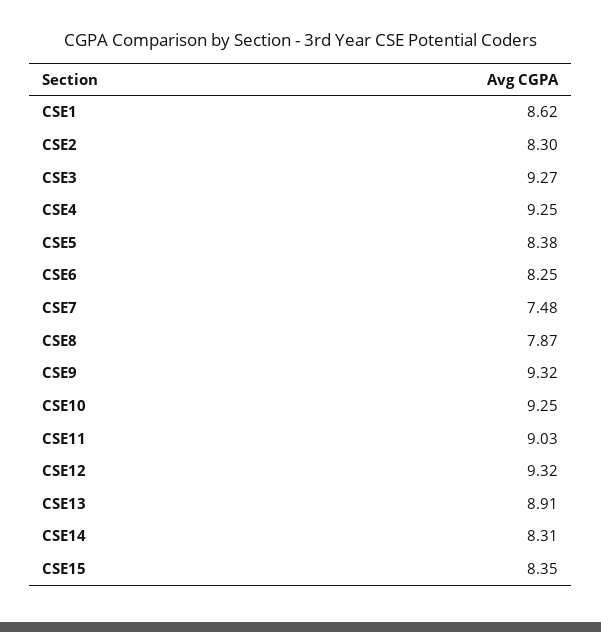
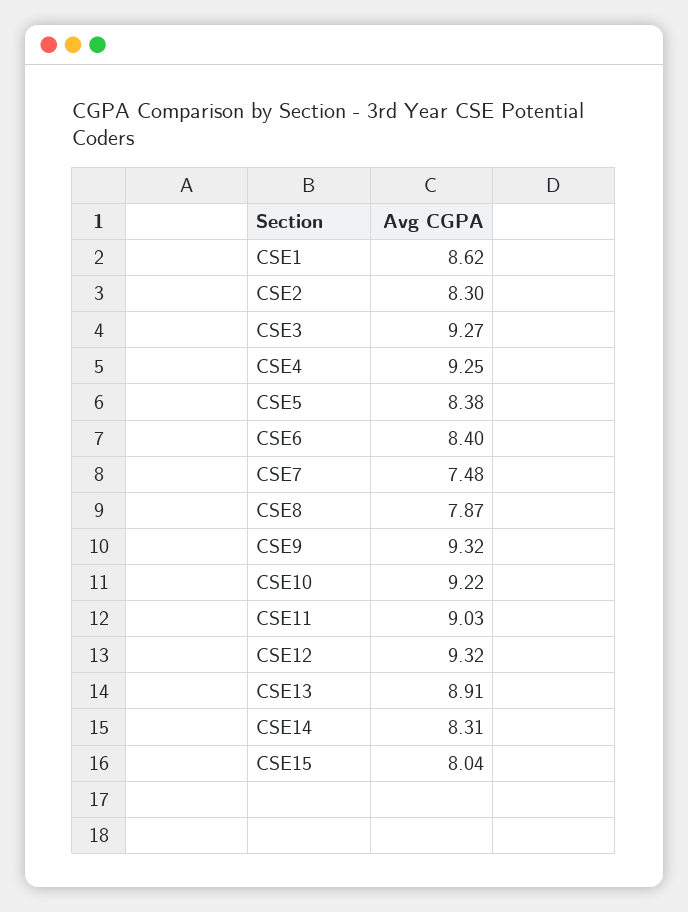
  {
    "CSE1": 8.62,
    "CSE2": 8.3,
    "CSE3": 9.27,
    "CSE4": 9.25,
    "CSE5": 8.38,
-   "CSE6": 8.25,
+   "CSE6": 8.4,
    "CSE7": 7.48,
    "CSE8": 7.87,
    "CSE9": 9.32,
-   "CSE10": 9.25,
+   "CSE10": 9.22,
    "CSE11": 9.03,
    "CSE12": 9.32,
    "CSE13": 8.91,
    "CSE14": 8.31,
-   "CSE15": 8.35
+   "CSE15": 8.04
  }

